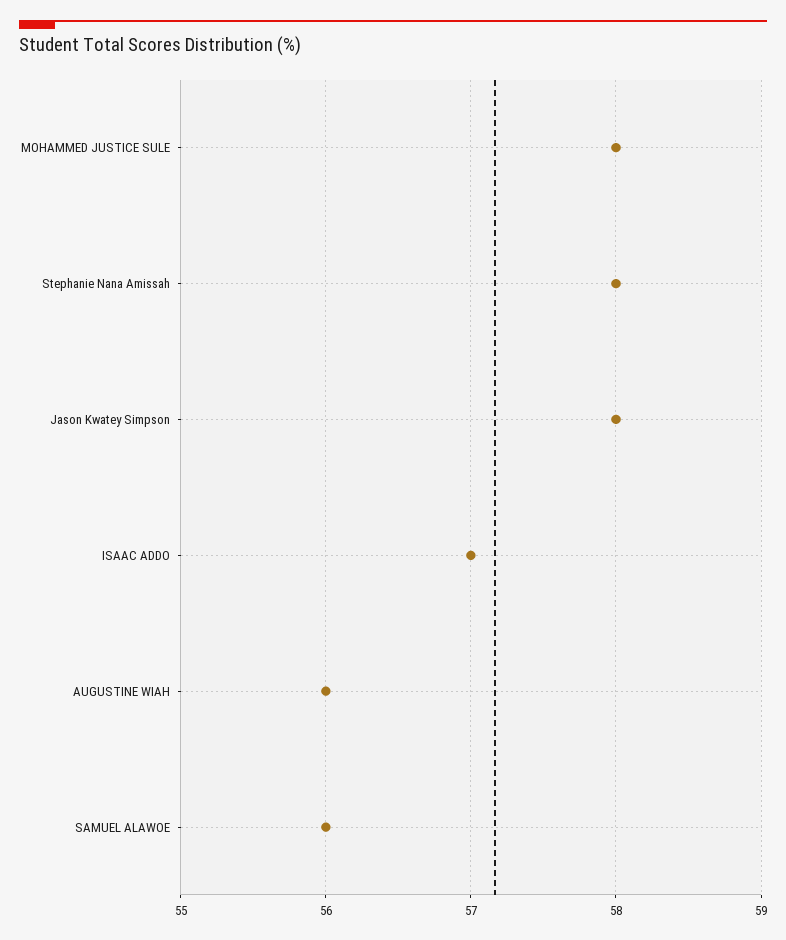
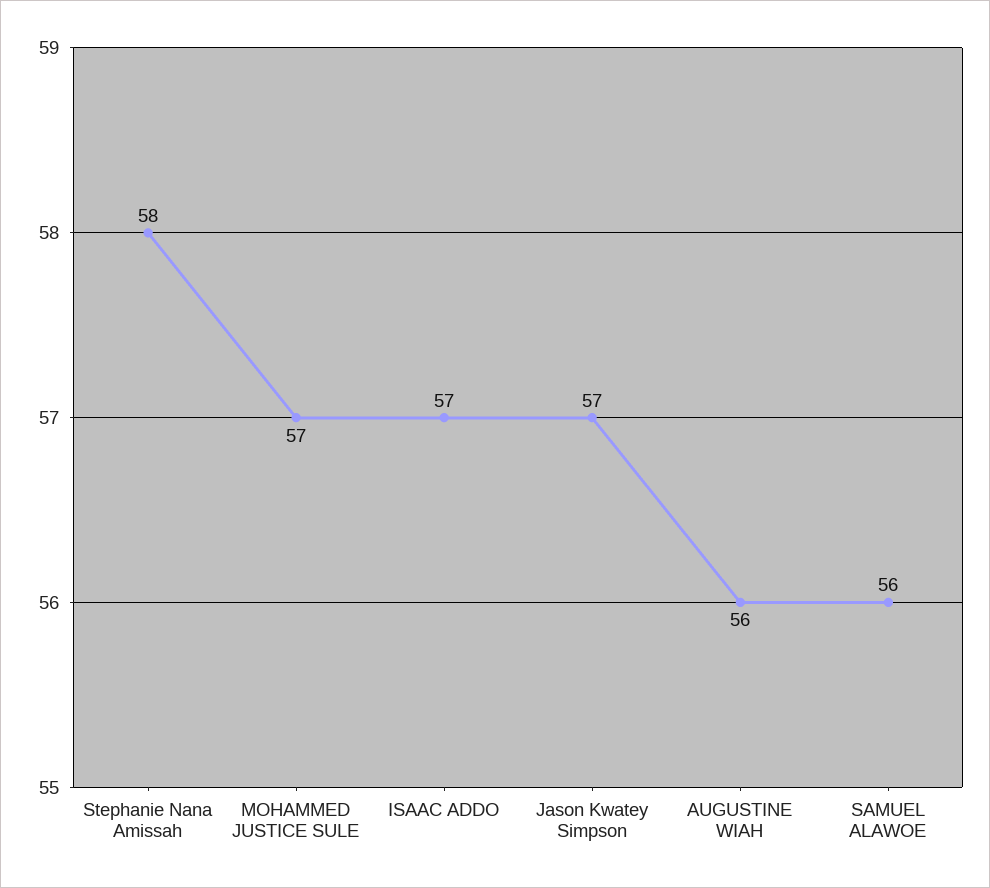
  {
-   "MOHAMMED JUSTICE SULE": 58,
+   "MOHAMMED JUSTICE SULE": 57,
    "Stephanie Nana Amissah": 58,
-   "Jason Kwatey Simpson": 58,
+   "Jason Kwatey Simpson": 57,
    "ISAAC ADDO": 57,
    "AUGUSTINE WIAH": 56,
    "SAMUEL ALAWOE": 56
  }

